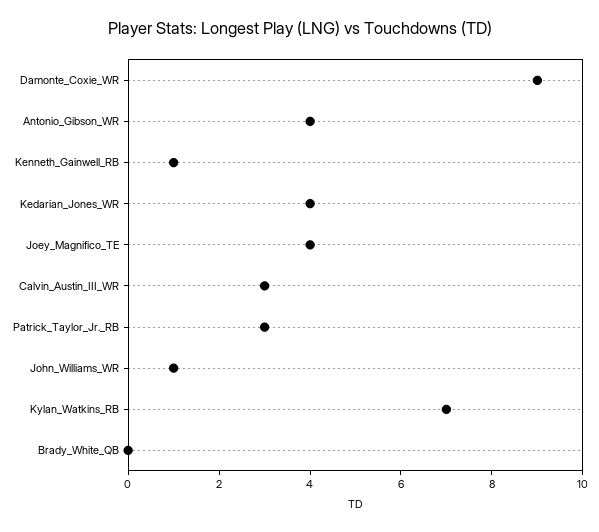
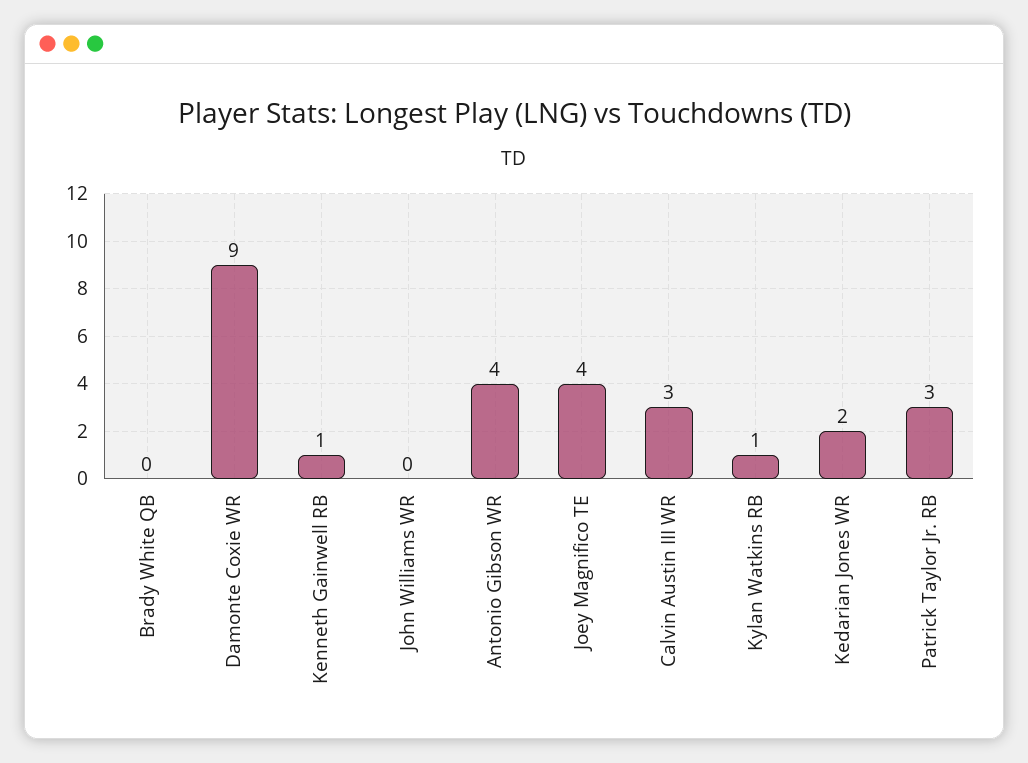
  {
    "Damonte_Coxie_WR": 9,
    "Antonio_Gibson_WR": 4,
    "Kenneth_Gainwell_RB": 1,
-   "Kedarian_Jones_WR": 4,
+   "Kedarian_Jones_WR": 2,
    "Joey_Magnifico_TE": 4,
    "Calvin_Austin_III_WR": 3,
    "Patrick_Taylor_Jr._RB": 3,
-   "John_Williams_WR": 1,
+   "John_Williams_WR": 0,
-   "Kylan_Watkins_RB": 7,
+   "Kylan_Watkins_RB": 1,
    "Brady_White_QB": 0
  }

